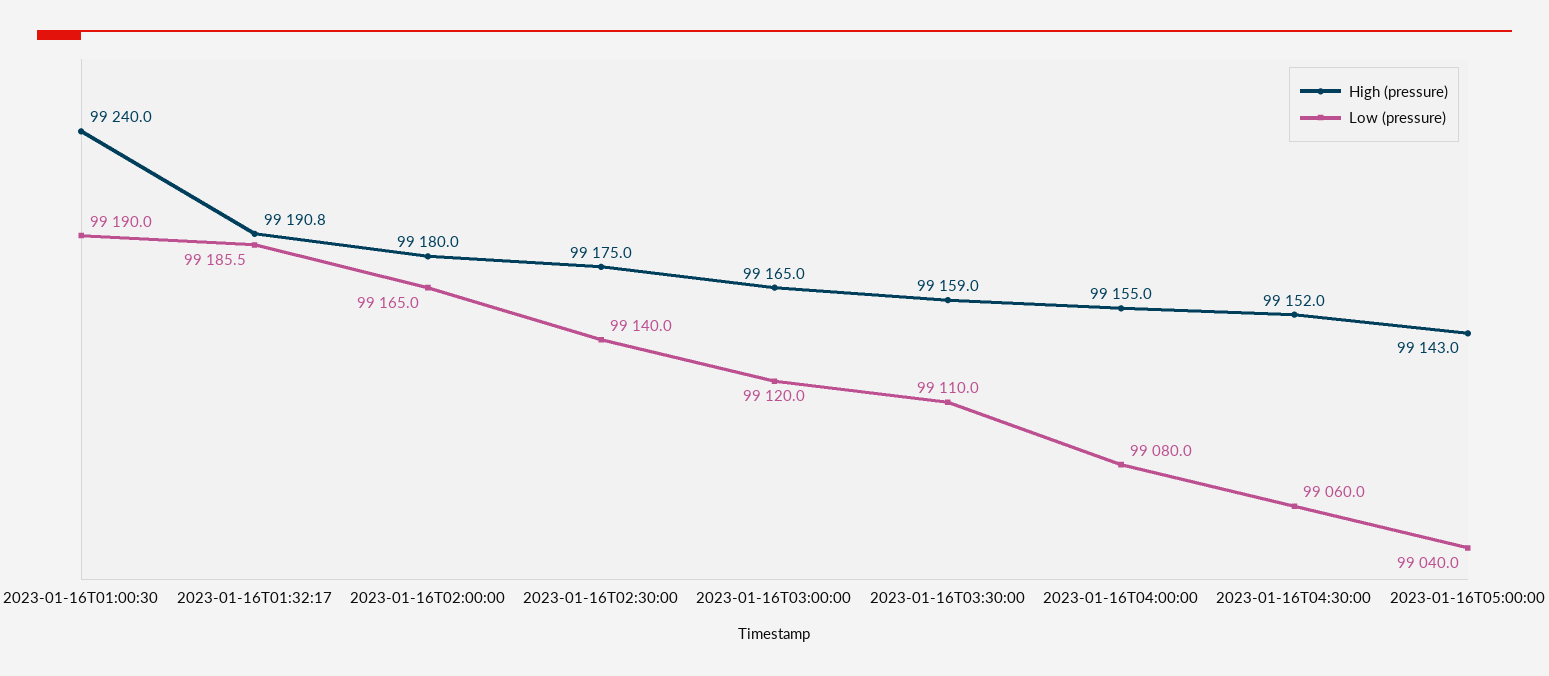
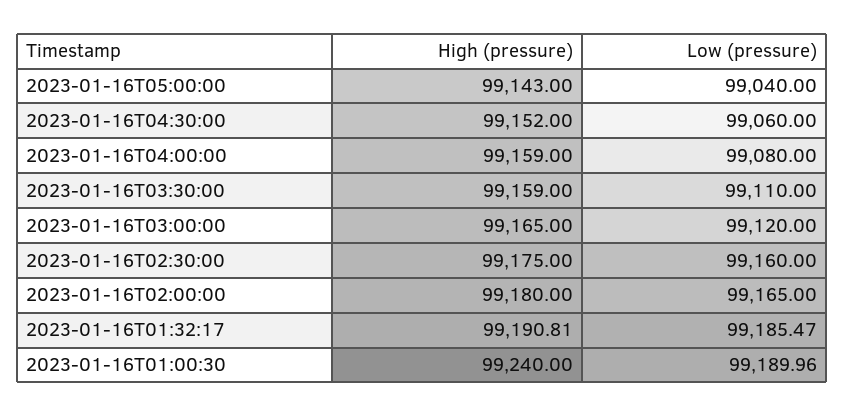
  {
    "High (pressure)": {
      "2023-01-16T01:00:30": 99240,
      "2023-01-16T01:32:17": 99190.81,
      "2023-01-16T02:00:00": 99180,
      "2023-01-16T02:30:00": 99175,
      "2023-01-16T03:00:00": 99165,
      "2023-01-16T03:30:00": 99159,
-     "2023-01-16T04:00:00": 99155,
+     "2023-01-16T04:00:00": 99159,
      "2023-01-16T04:30:00": 99152,
      "2023-01-16T05:00:00": 99143
    },
    "Low (pressure)": {
      "2023-01-16T01:00:30": 99189.96,
      "2023-01-16T01:32:17": 99185.47,
      "2023-01-16T02:00:00": 99165,
-     "2023-01-16T02:30:00": 99140,
+     "2023-01-16T02:30:00": 99160,
      "2023-01-16T03:00:00": 99120,
      "2023-01-16T03:30:00": 99110,
      "2023-01-16T04:00:00": 99080,
      "2023-01-16T04:30:00": 99060,
      "2023-01-16T05:00:00": 99040
    }
  }

